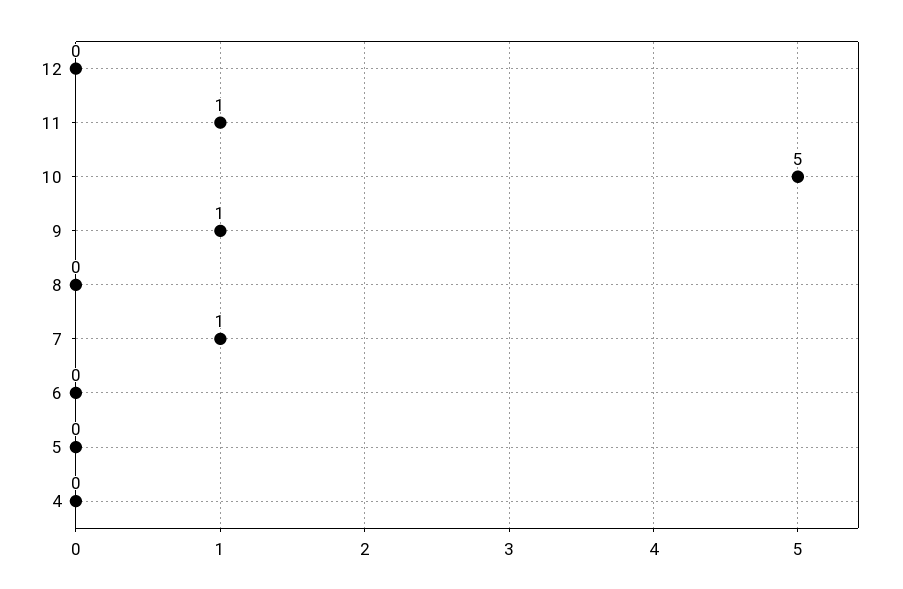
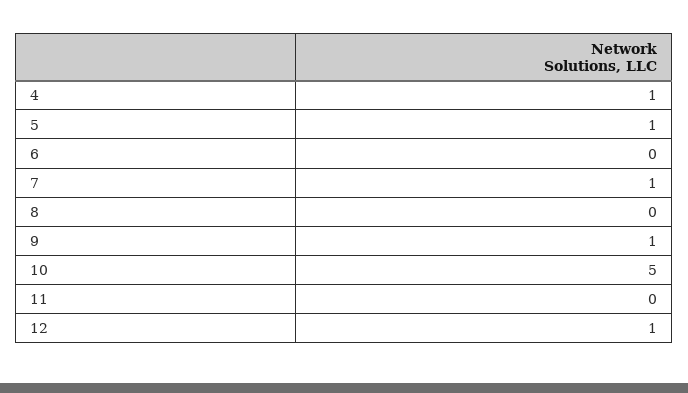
  {
-   "12": 0,
+   "12": 1,
-   "11": 1,
+   "11": 0,
    "10": 5,
    "9": 1,
    "8": 0,
    "7": 1,
    "6": 0,
-   "5": 0,
+   "5": 1,
-   "4": 0
+   "4": 1
  }

